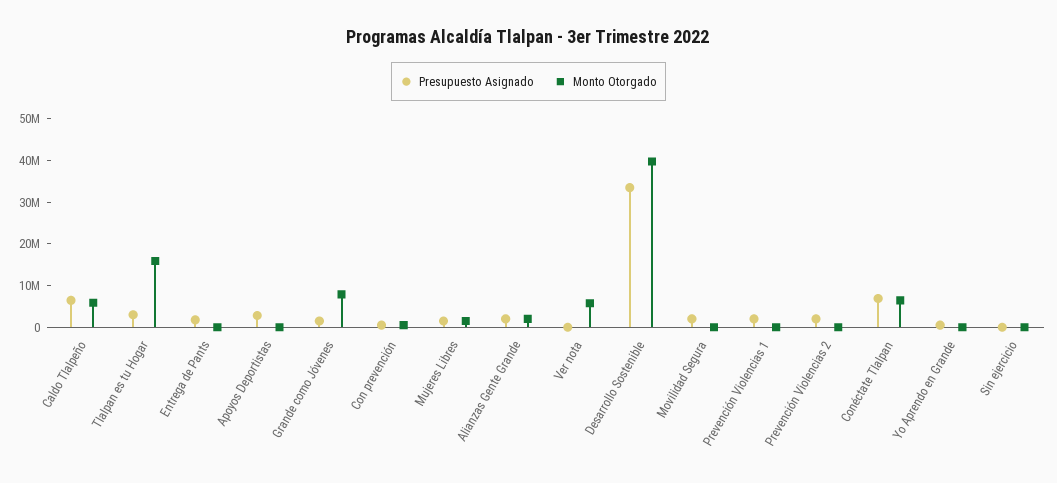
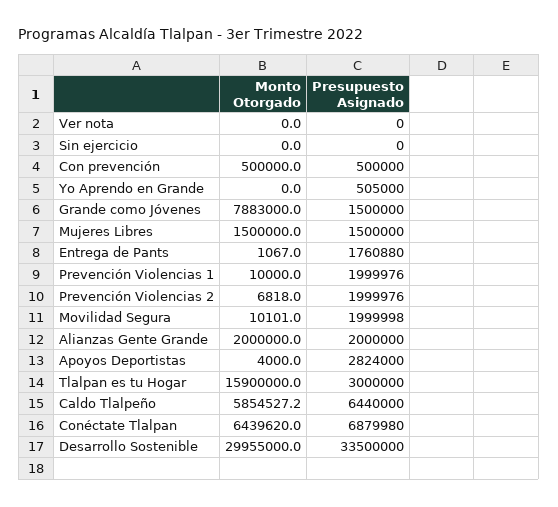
  {
    "Presupuesto Asignado": {
      "Caldo Tlalpeño": 6440000,
      "Tlalpan es tu Hogar": 3000000,
      "Entrega de Pants": 1760880,
      "Apoyos Deportistas": 2824000,
      "Grande como Jóvenes": 1500000,
      "Con prevención": 500000,
      "Mujeres Libres": 1500000,
      "Alianzas Gente Grande": 2000000,
      "Ver nota": 0,
      "Desarrollo Sostenible": 33500000,
      "Movilidad Segura": 1999998,
      "Prevención Violencias 1": 1999976,
      "Prevención Violencias 2": 1999976,
      "Conéctate Tlalpan": 6879980,
      "Yo Aprendo en Grande": 505000,
      "Sin ejercicio": 0
    },
    "Monto Otorgado": {
      "Caldo Tlalpeño": 5854527.2,
      "Tlalpan es tu Hogar": 15900000,
      "Entrega de Pants": 1067,
      "Apoyos Deportistas": 4000,
      "Grande como Jóvenes": 7883000,
      "Con prevención": 500000,
      "Mujeres Libres": 1500000,
      "Alianzas Gente Grande": 2000000,
-     "Ver nota": 6000000,
+     "Ver nota": 0,
-     "Desarrollo Sostenible": 40000000,
+     "Desarrollo Sostenible": 29955000,
      "Movilidad Segura": 10101,
      "Prevención Violencias 1": 10000,
      "Prevención Violencias 2": 6818,
      "Conéctate Tlalpan": 6439620,
      "Yo Aprendo en Grande": 0,
      "Sin ejercicio": 0
    }
  }

